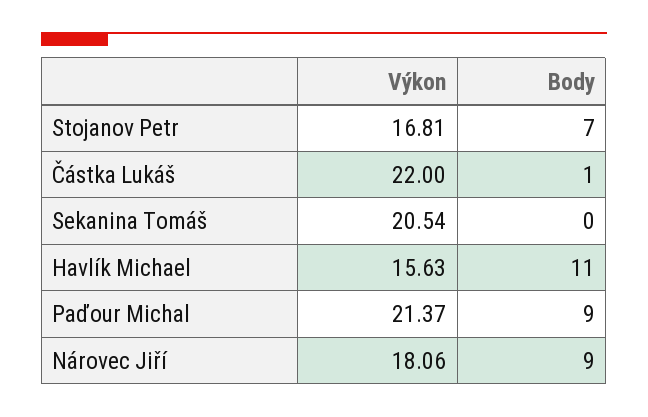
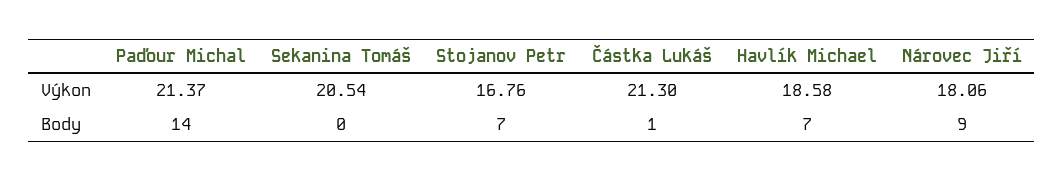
  {
    "Výkon": {
-     "Stojanov Petr": 16.81,
+     "Stojanov Petr": 16.76,
-     "Částka Lukáš": 22,
+     "Částka Lukáš": 21.3,
      "Sekanina Tomáš": 20.54,
-     "Havlík Michael": 15.63,
+     "Havlík Michael": 18.58,
      "Paďour Michal": 21.37,
      "Nárovec Jiří": 18.06
    },
    "Body": {
      "Stojanov Petr": 7,
      "Částka Lukáš": 1,
      "Sekanina Tomáš": 0,
-     "Havlík Michael": 11,
+     "Havlík Michael": 7,
-     "Paďour Michal": 9,
+     "Paďour Michal": 14,
      "Nárovec Jiří": 9
    }
  }

